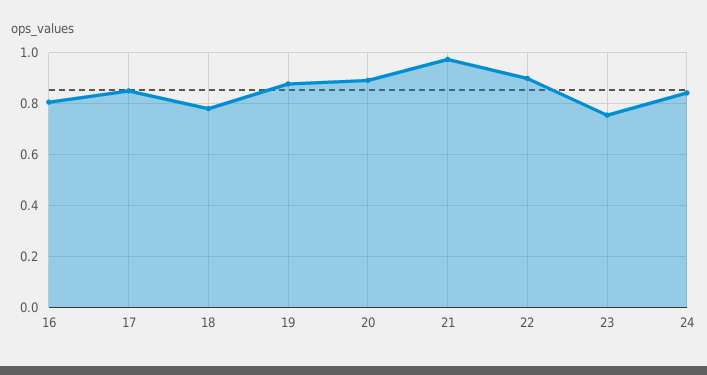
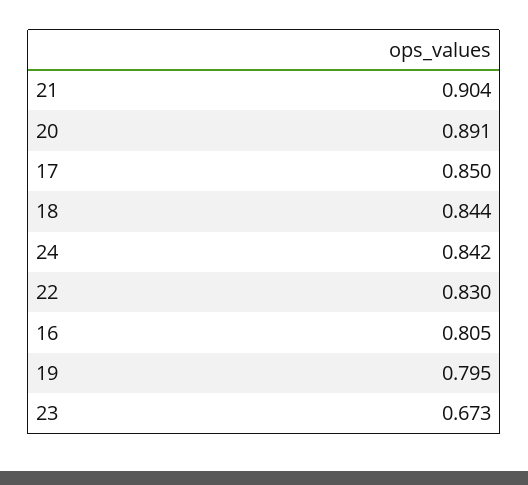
  {
    "16": 0.805,
    "17": 0.85,
-   "18": 0.775,
+   "18": 0.844,
-   "19": 0.875,
+   "19": 0.795,
    "20": 0.891,
-   "21": 0.975,
+   "21": 0.904,
-   "22": 0.9,
+   "22": 0.83,
-   "23": 0.75,
+   "23": 0.673,
    "24": 0.842
  }

